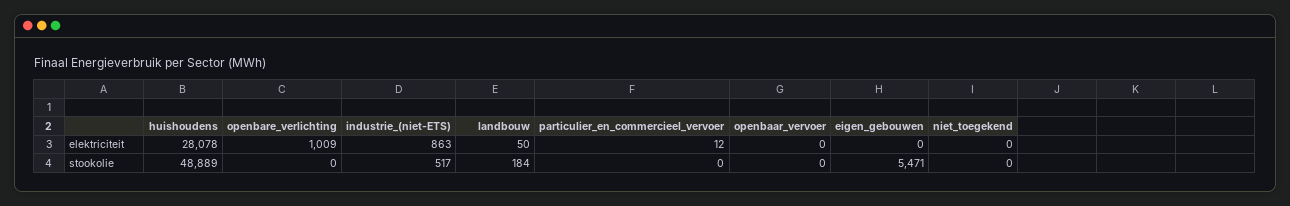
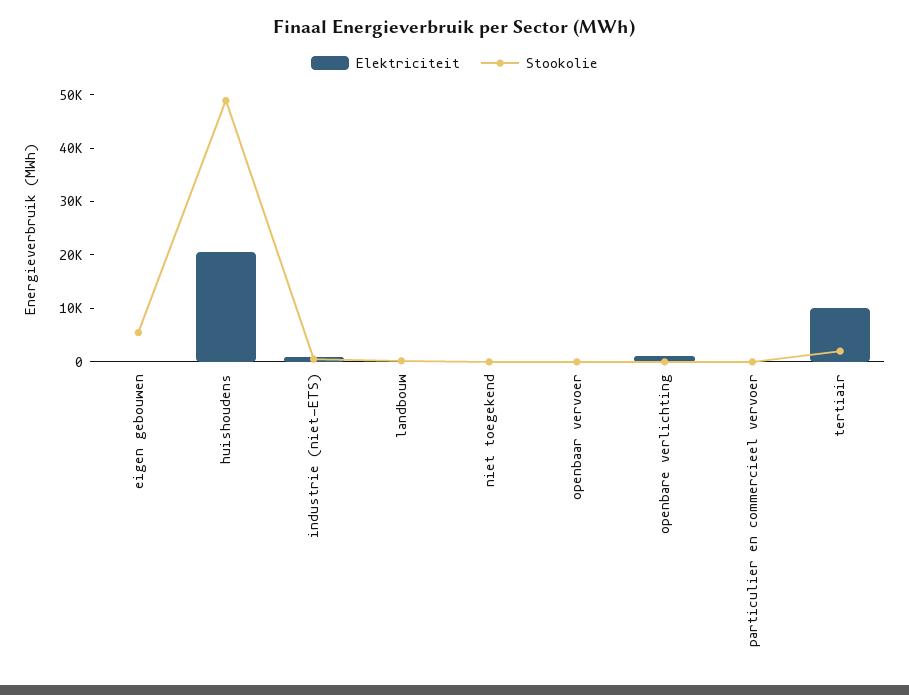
  {
    "elektriciteit": {
-     "huishoudens": 28078,
+     "huishoudens": 20000,
      "openbare_verlichting": 1009,
      "industrie_(niet-ETS)": 863,
      "landbouw": 50,
      "particulier_en_commercieel_vervoer": 12,
      "openbaar_vervoer": 0,
      "eigen_gebouwen": 0,
-     "niet_toegekend": 0
+     "niet_toegekend": 0,
+     "tertiair": 10000
    },
    "stookolie": {
      "huishoudens": 48889,
      "openbare_verlichting": 0,
      "industrie_(niet-ETS)": 517,
      "landbouw": 184,
      "particulier_en_commercieel_vervoer": 0,
      "openbaar_vervoer": 0,
      "eigen_gebouwen": 5471,
-     "niet_toegekend": 0
+     "niet_toegekend": 0,
+     "tertiair": 2000
    }
  }

